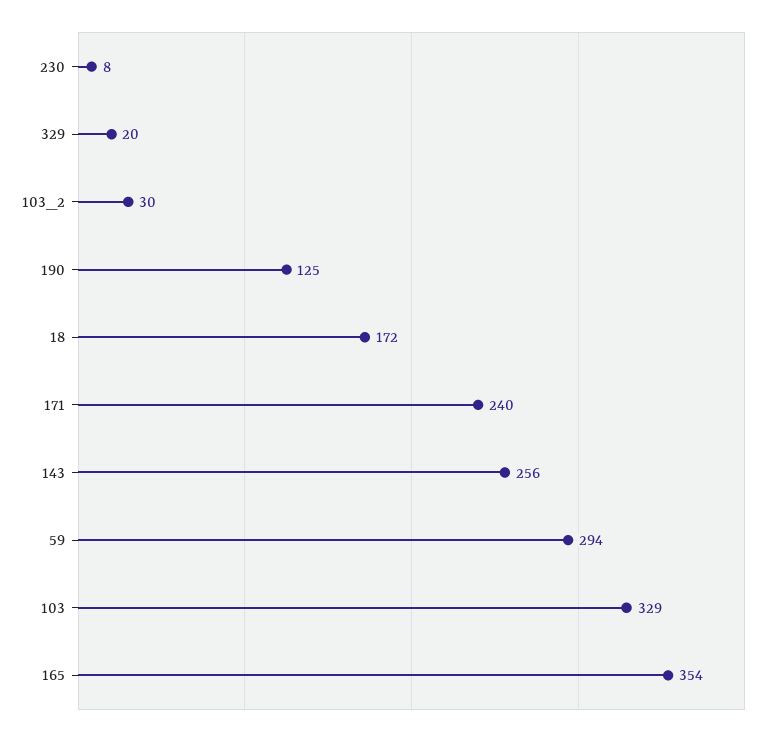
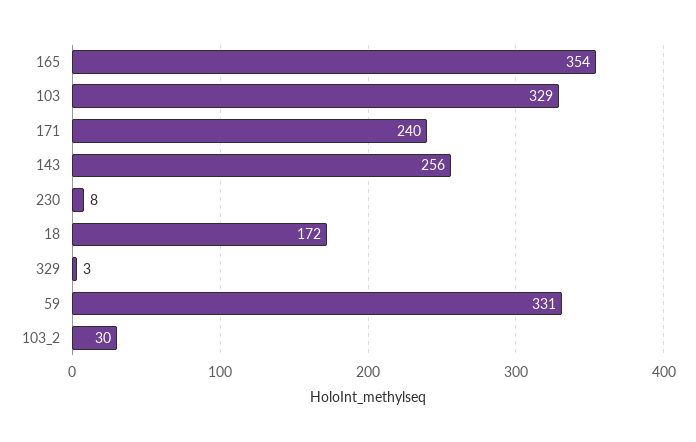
  {
    "230": 8,
-   "329": 20,
+   "329": 3,
    "103_2": 30,
-   "190": 125,
    "18": 172,
    "171": 240,
    "143": 256,
-   "59": 294,
+   "59": 331,
    "103": 329,
    "165": 354
  }

